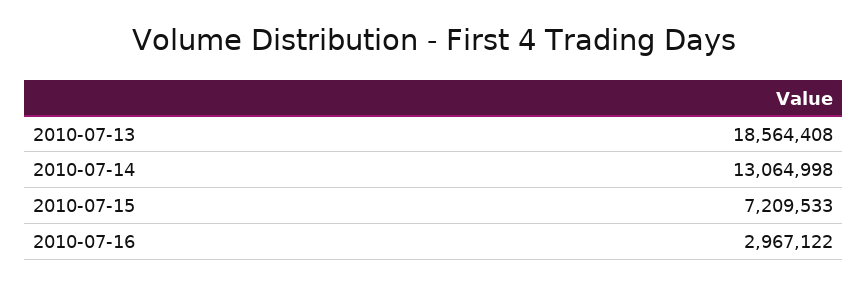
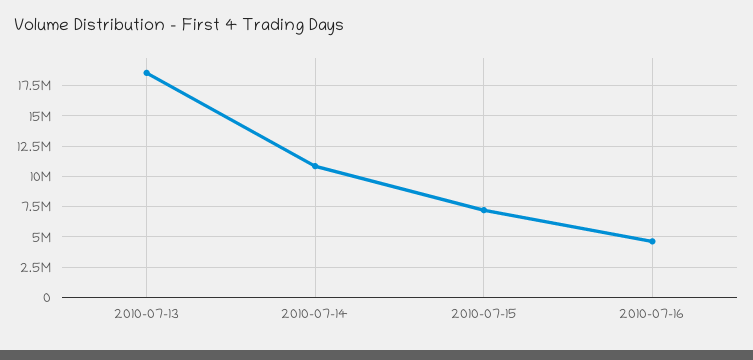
  {
    "2010-07-13": 18564408,
-   "2010-07-14": 13064998,
+   "2010-07-14": 11000000,
    "2010-07-15": 7209533,
-   "2010-07-16": 2967122
+   "2010-07-16": 4500000
  }

